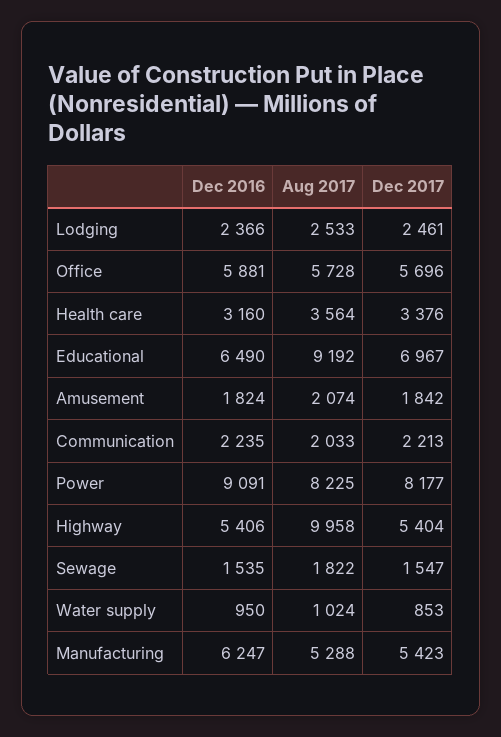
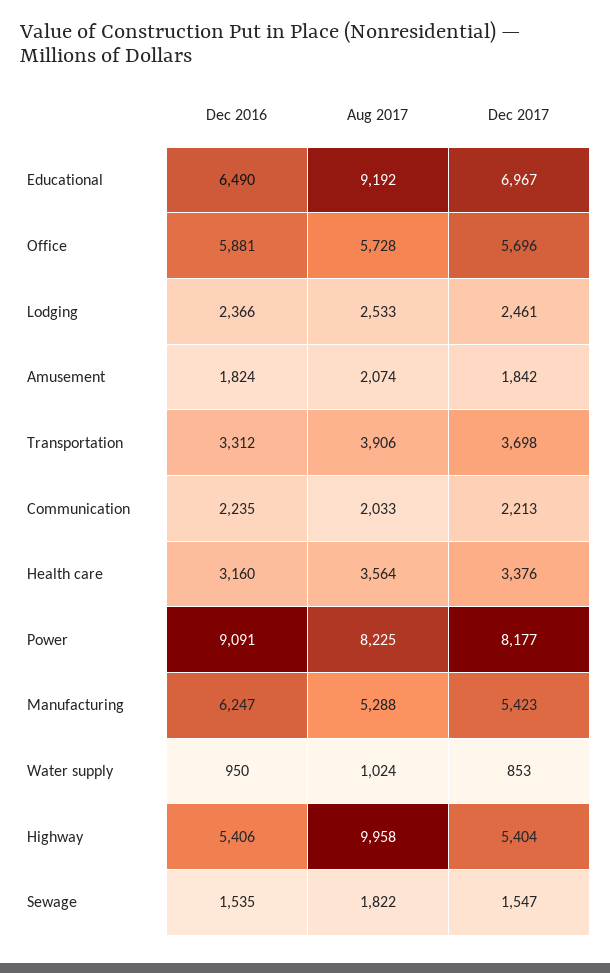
  {
    "Dec 2016": {
      "Lodging": 2366,
      "Office": 5881,
      "Health care": 3160,
      "Educational": 6490,
      "Amusement": 1824,
      "Communication": 2235,
      "Power": 9091,
      "Highway": 5406,
      "Sewage": 1535,
      "Water supply": 950,
-     "Manufacturing": 6247
+     "Manufacturing": 6247,
+     "Transportation": 3312
    },
    "Aug 2017": {
      "Lodging": 2533,
      "Office": 5728,
      "Health care": 3564,
      "Educational": 9192,
      "Amusement": 2074,
      "Communication": 2033,
      "Power": 8225,
      "Highway": 9958,
      "Sewage": 1822,
      "Water supply": 1024,
-     "Manufacturing": 5288
+     "Manufacturing": 5288,
+     "Transportation": 3906
    },
    "Dec 2017": {
      "Lodging": 2461,
      "Office": 5696,
      "Health care": 3376,
      "Educational": 6967,
      "Amusement": 1842,
      "Communication": 2213,
      "Power": 8177,
      "Highway": 5404,
      "Sewage": 1547,
      "Water supply": 853,
-     "Manufacturing": 5423
+     "Manufacturing": 5423,
+     "Transportation": 3698
    }
  }

